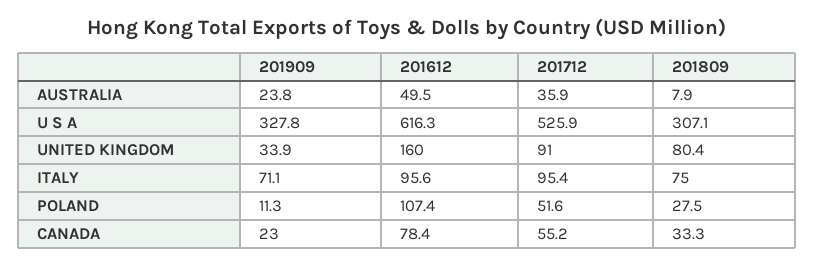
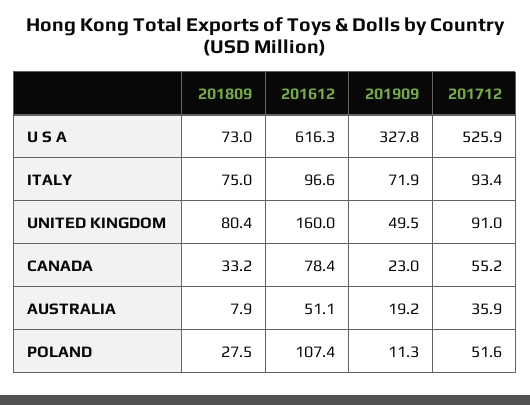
  {
    "201909": {
-     "AUSTRALIA": 23.8,
+     "AUSTRALIA": 19.2,
      "U S A": 327.8,
-     "UNITED KINGDOM": 33.9,
+     "UNITED KINGDOM": 49.5,
-     "ITALY": 71.1,
+     "ITALY": 71.9,
      "POLAND": 11.3,
      "CANADA": 23
    },
    "201612": {
-     "AUSTRALIA": 49.5,
+     "AUSTRALIA": 51.1,
      "U S A": 616.3,
      "UNITED KINGDOM": 160,
-     "ITALY": 95.6,
+     "ITALY": 96.6,
      "POLAND": 107.4,
      "CANADA": 78.4
    },
    "201712": {
      "AUSTRALIA": 35.9,
      "U S A": 525.9,
      "UNITED KINGDOM": 91,
-     "ITALY": 95.4,
+     "ITALY": 93.4,
      "POLAND": 51.6,
      "CANADA": 55.2
    },
    "201809": {
      "AUSTRALIA": 7.9,
-     "U S A": 307.1,
+     "U S A": 73,
      "UNITED KINGDOM": 80.4,
      "ITALY": 75,
      "POLAND": 27.5,
-     "CANADA": 33.3
+     "CANADA": 33.2
    }
  }

